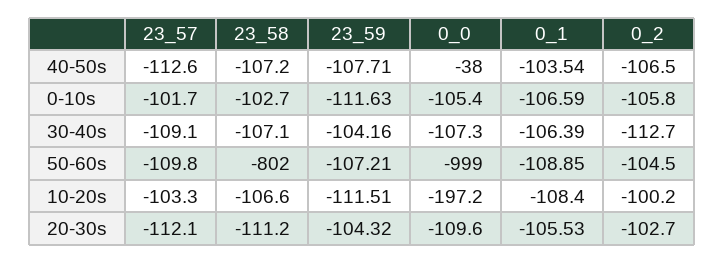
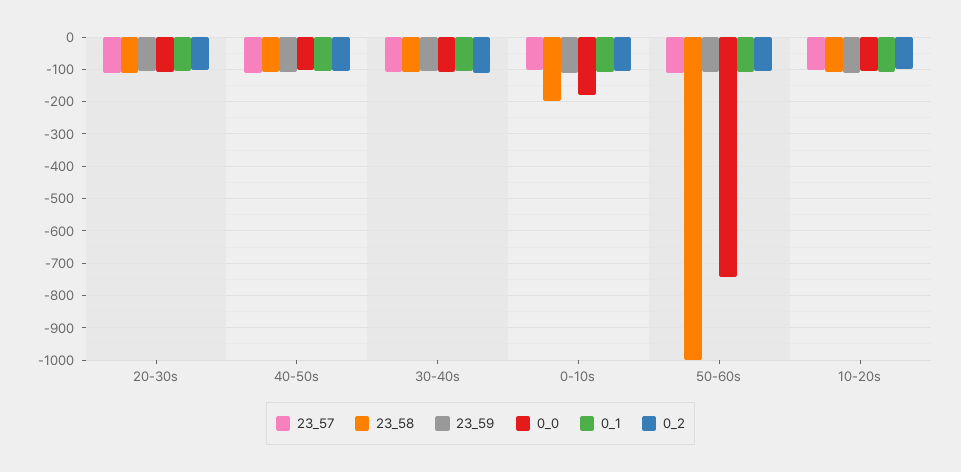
  {
    "23_57": {
      "40-50s": -112.6,
      "0-10s": -101.7,
      "30-40s": -109.1,
      "50-60s": -109.8,
      "10-20s": -103.3,
      "20-30s": -112.1
    },
    "23_58": {
      "40-50s": -107.2,
-     "0-10s": -102.7,
+     "0-10s": -200,
      "30-40s": -107.1,
-     "50-60s": -802,
+     "50-60s": -1000,
      "10-20s": -106.6,
      "20-30s": -111.2
    },
    "23_59": {
      "40-50s": -107.71,
      "0-10s": -111.63,
      "30-40s": -104.16,
      "50-60s": -107.21,
      "10-20s": -111.51,
      "20-30s": -104.32
    },
    "0_0": {
-     "40-50s": -38,
+     "40-50s": -100,
-     "0-10s": -105.4,
+     "0-10s": -180,
      "30-40s": -107.3,
-     "50-60s": -999,
+     "50-60s": -740,
-     "10-20s": -197.2,
+     "10-20s": -100,
      "20-30s": -109.6
    },
    "0_1": {
      "40-50s": -103.54,
      "0-10s": -106.59,
      "30-40s": -106.39,
      "50-60s": -108.85,
      "10-20s": -108.4,
      "20-30s": -105.53
    },
    "0_2": {
      "40-50s": -106.5,
      "0-10s": -105.8,
      "30-40s": -112.7,
      "50-60s": -104.5,
      "10-20s": -100.2,
      "20-30s": -102.7
    }
  }

